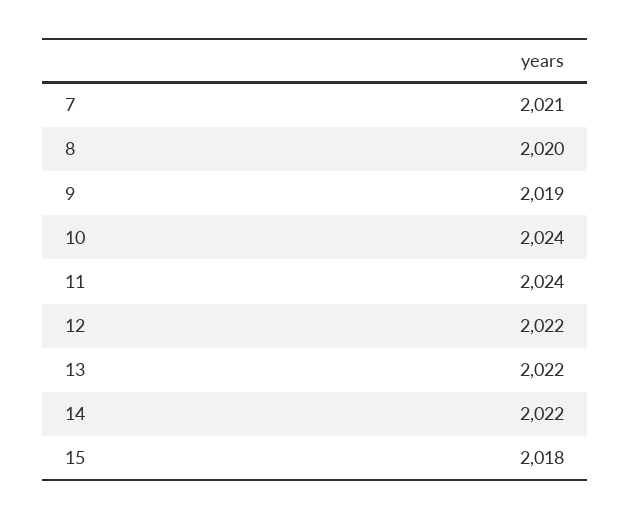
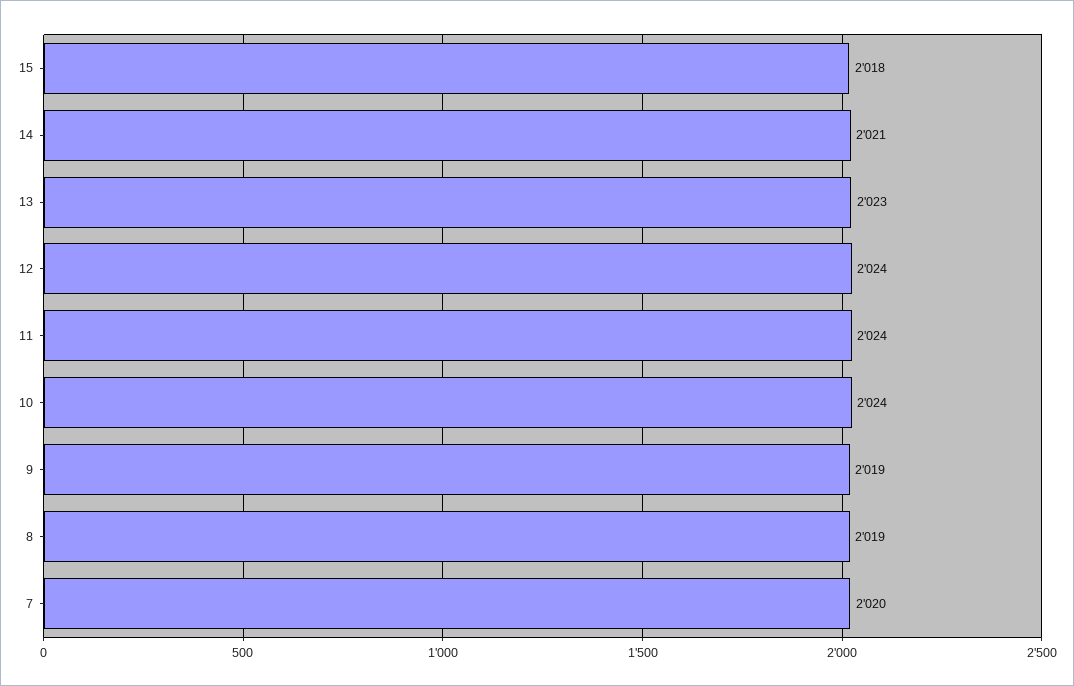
  {
-   "7": 2021,
+   "7": 2020,
-   "8": 2020,
+   "8": 2019,
    "9": 2019,
    "10": 2024,
    "11": 2024,
-   "12": 2022,
+   "12": 2024,
-   "13": 2022,
+   "13": 2023,
-   "14": 2022,
+   "14": 2021,
    "15": 2018
  }

